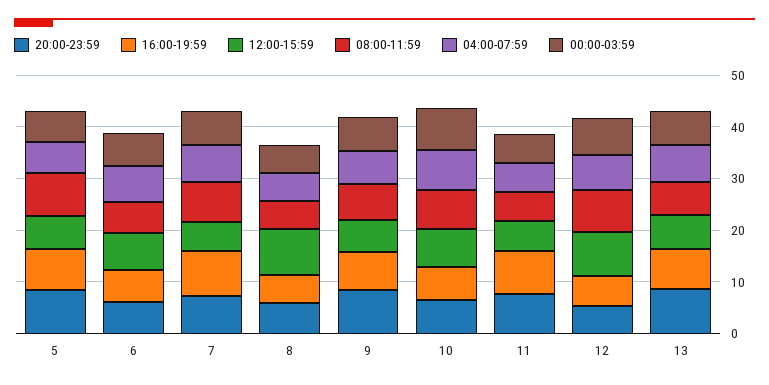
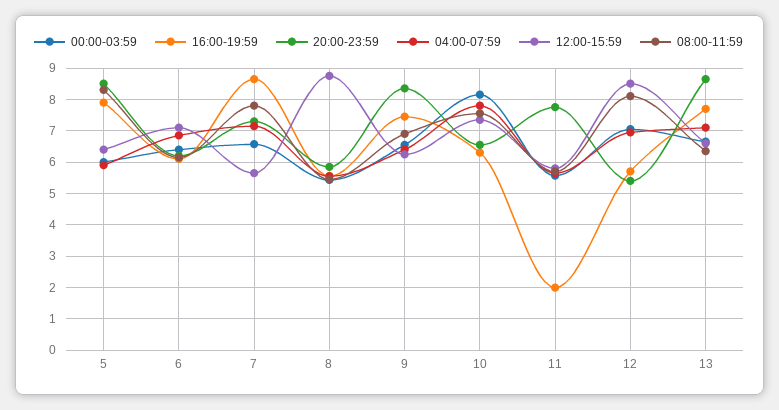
  {
    "20:00-23:59": {
      "5": 8.6,
      "6": 6.2,
      "7": 7.4,
      "8": 5.8,
      "9": 8.4,
      "10": 6.6,
      "11": 7.8,
      "12": 5.4,
      "13": 8.6
    },
    "16:00-19:59": {
      "5": 8,
      "6": 6.2,
      "7": 8.6,
      "8": 5.6,
      "9": 7.4,
      "10": 6.4,
-     "11": 8,
+     "11": 2,
      "12": 5.8,
      "13": 7.8
    },
    "12:00-15:59": {
      "5": 6.4,
      "6": 7.2,
      "7": 5.6,
      "8": 8.8,
      "9": 6.2,
      "10": 7.4,
      "11": 5.8,
      "12": 8.6,
      "13": 6.6
    },
    "08:00-11:59": {
      "5": 8.4,
      "6": 6.2,
      "7": 7.8,
      "8": 5.4,
      "9": 7,
      "10": 7.6,
      "11": 5.8,
      "12": 8.2,
      "13": 6.4
    },
    "04:00-07:59": {
      "5": 6,
      "6": 6.8,
      "7": 7.2,
      "8": 5.6,
      "9": 6.4,
      "10": 7.8,
      "11": 5.6,
      "12": 7,
      "13": 7.2
    },
    "00:00-03:59": {
      "5": 6,
      "6": 6.4,
      "7": 6.6,
      "8": 5.4,
      "9": 6.6,
      "10": 8.2,
      "11": 5.6,
      "12": 7,
      "13": 6.6
    }
  }

